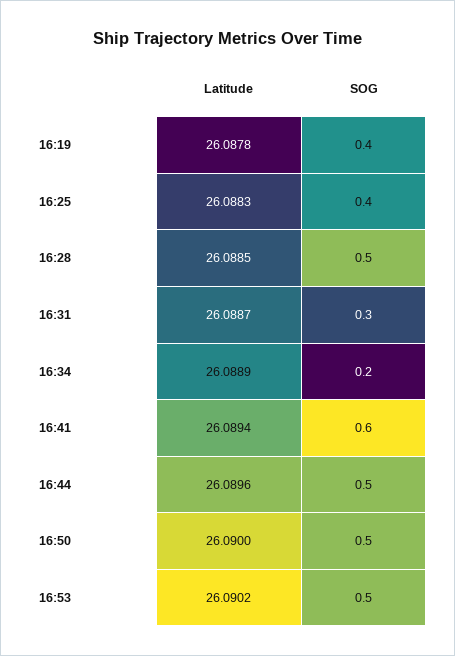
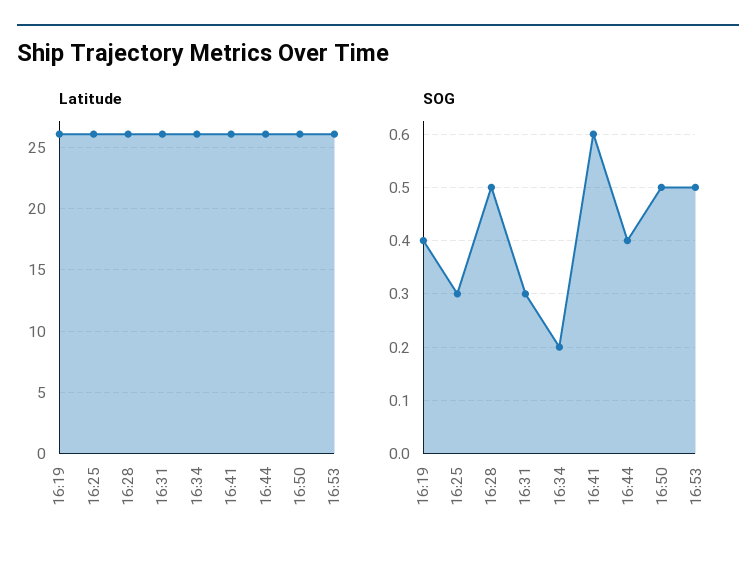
  {
    "Latitude": {
      "16:19": 26.0878,
      "16:25": 26.0883,
      "16:28": 26.0885,
      "16:31": 26.0887,
      "16:34": 26.0889,
      "16:41": 26.0894,
      "16:44": 26.0896,
      "16:50": 26.09,
      "16:53": 26.0902
    },
    "SOG": {
      "16:19": 0.4,
-     "16:25": 0.4,
+     "16:25": 0.3,
      "16:28": 0.5,
      "16:31": 0.3,
      "16:34": 0.2,
      "16:41": 0.6,
-     "16:44": 0.5,
+     "16:44": 0.4,
      "16:50": 0.5,
      "16:53": 0.5
    }
  }

